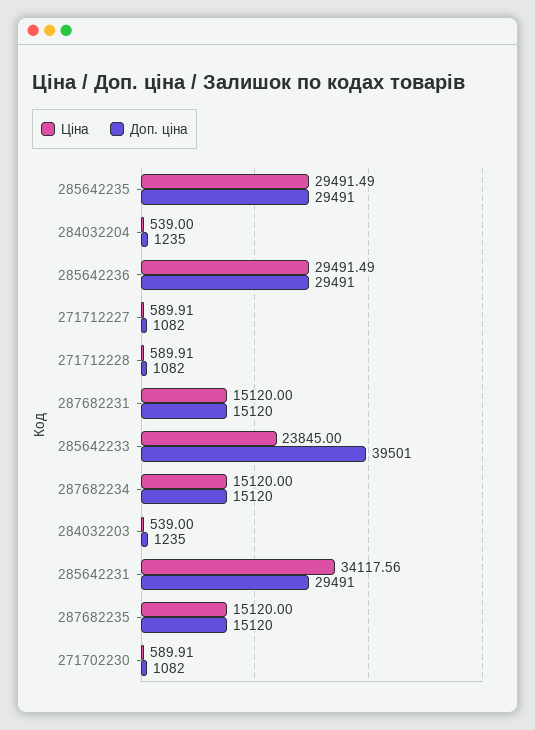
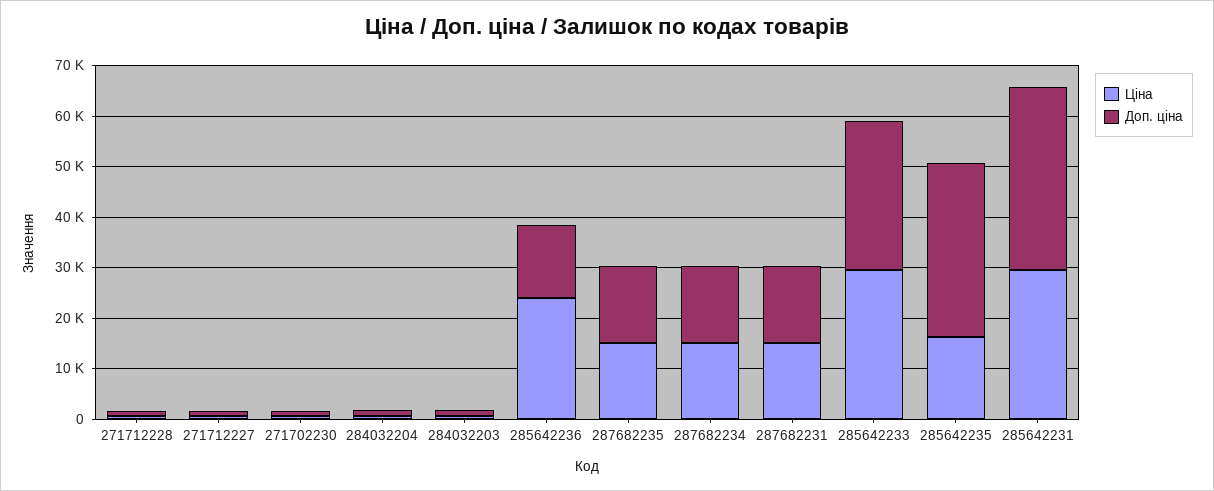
  {
    "Ціна": {
-     "285642235": 29491.49,
+     "285642235": 16000,
      "284032204": 539,
-     "285642236": 29491.49,
+     "285642236": 24000,
      "271712227": 589.91,
      "271712228": 589.91,
      "287682231": 15120,
-     "285642233": 23845,
+     "285642233": 30000,
      "287682234": 15120,
      "284032203": 539,
-     "285642231": 34117.56,
+     "285642231": 30000,
      "287682235": 15120,
      "271702230": 589.91
    },
    "Доп. ціна": {
-     "285642235": 29491,
+     "285642235": 34000,
      "284032204": 1235,
-     "285642236": 29491,
+     "285642236": 14000,
      "271712227": 1082,
      "271712228": 1082,
      "287682231": 15120,
-     "285642233": 39501,
+     "285642233": 30000,
      "287682234": 15120,
      "284032203": 1235,
-     "285642231": 29491,
+     "285642231": 36000,
      "287682235": 15120,
      "271702230": 1082
    }
  }

